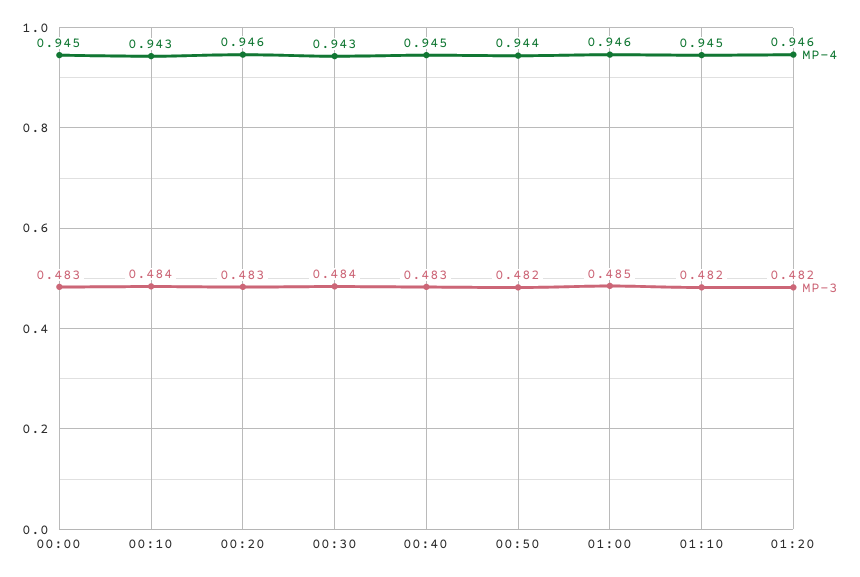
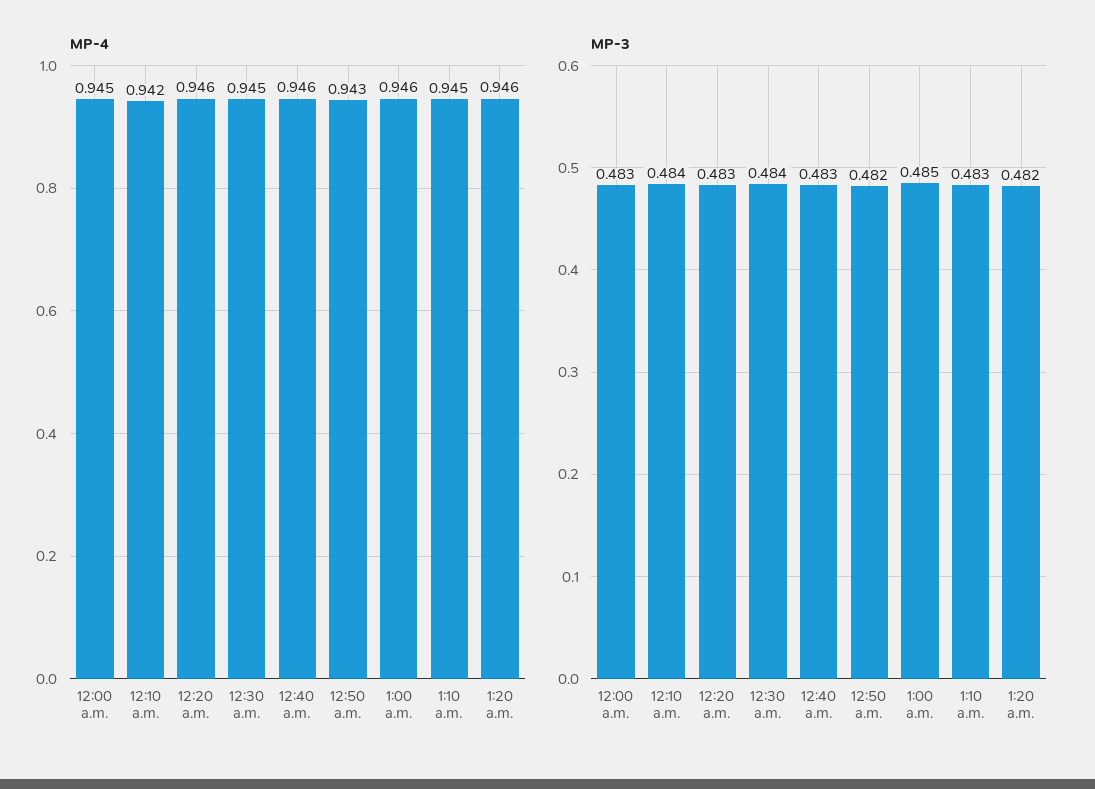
  {
    "MP-4": {
      "00:00": 0.945,
-     "00:10": 0.943,
+     "00:10": 0.942,
      "00:20": 0.946,
-     "00:30": 0.943,
+     "00:30": 0.945,
-     "00:40": 0.945,
+     "00:40": 0.946,
-     "00:50": 0.944,
+     "00:50": 0.943,
      "01:00": 0.946,
      "01:10": 0.945,
      "01:20": 0.946
    },
    "MP-3": {
      "00:00": 0.483,
      "00:10": 0.484,
      "00:20": 0.483,
      "00:30": 0.484,
      "00:40": 0.483,
      "00:50": 0.482,
      "01:00": 0.485,
-     "01:10": 0.482,
+     "01:10": 0.483,
      "01:20": 0.482
    }
  }

